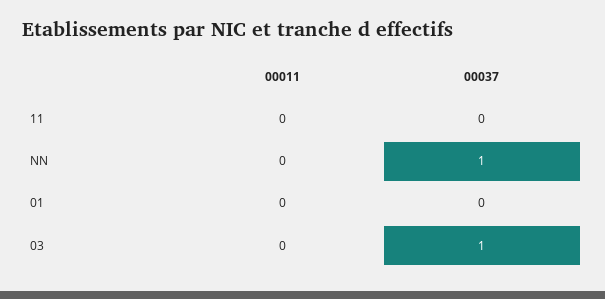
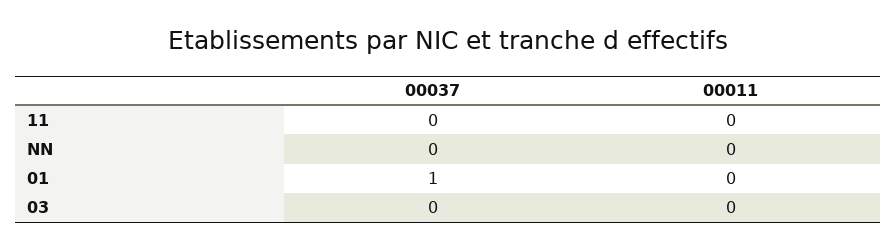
  {
    "00011": {
      "11": 0,
      "NN": 0,
      "01": 0,
      "03": 0
    },
    "00037": {
      "11": 0,
-     "NN": 1,
+     "NN": 0,
-     "01": 0,
+     "01": 1,
-     "03": 1
+     "03": 0
    }
  }

